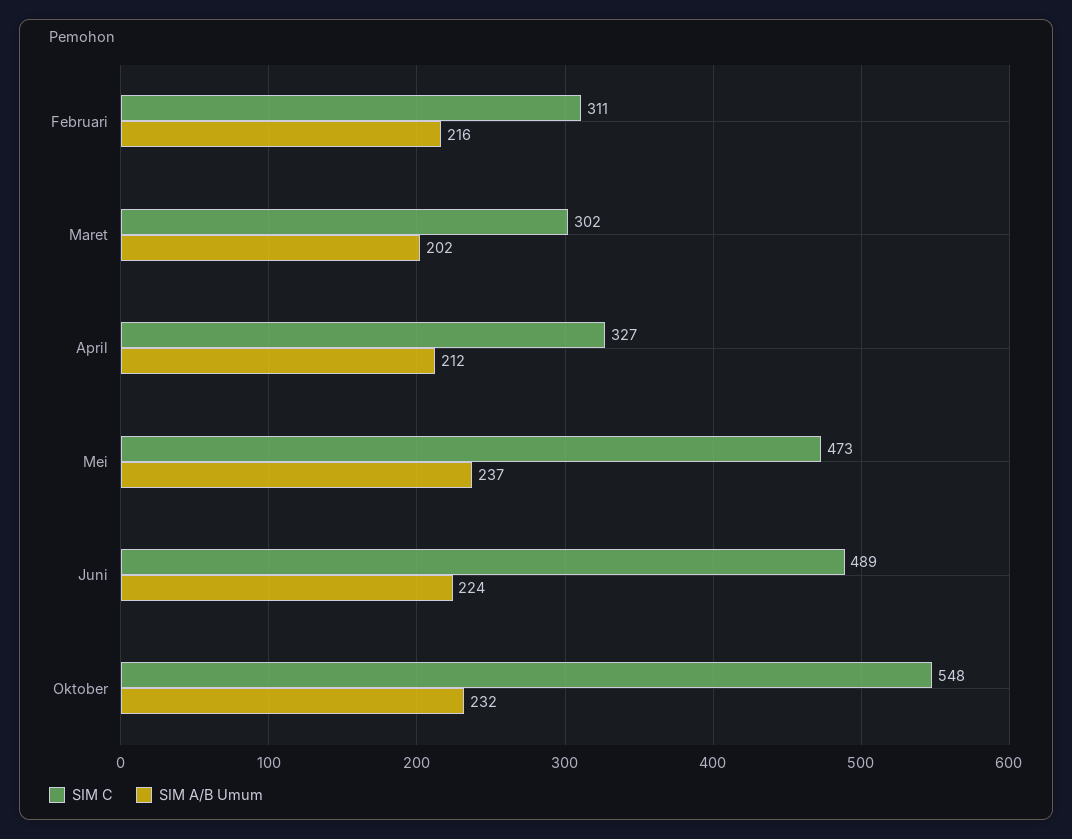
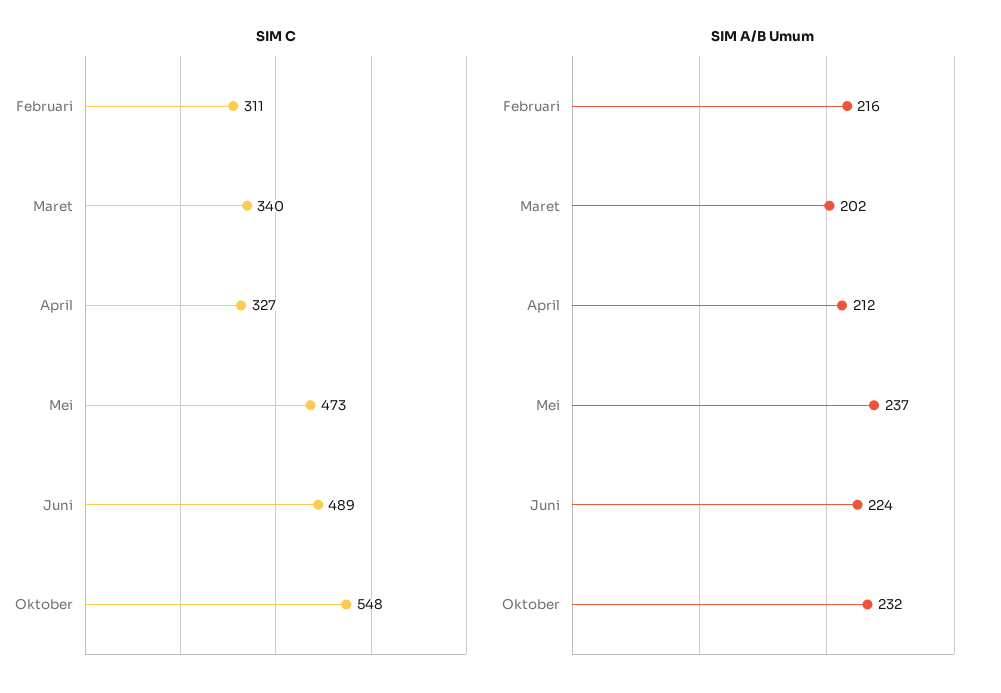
  {
    "SIM C": {
      "Februari": 311,
-     "Maret": 302,
+     "Maret": 340,
      "April": 327,
      "Mei": 473,
      "Juni": 489,
      "Oktober": 548
    },
    "SIM A/B Umum": {
      "Februari": 216,
      "Maret": 202,
      "April": 212,
      "Mei": 237,
      "Juni": 224,
      "Oktober": 232
    }
  }

